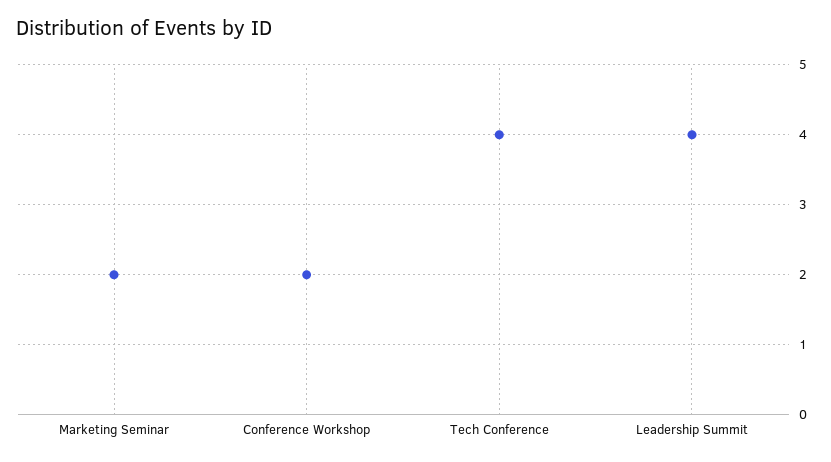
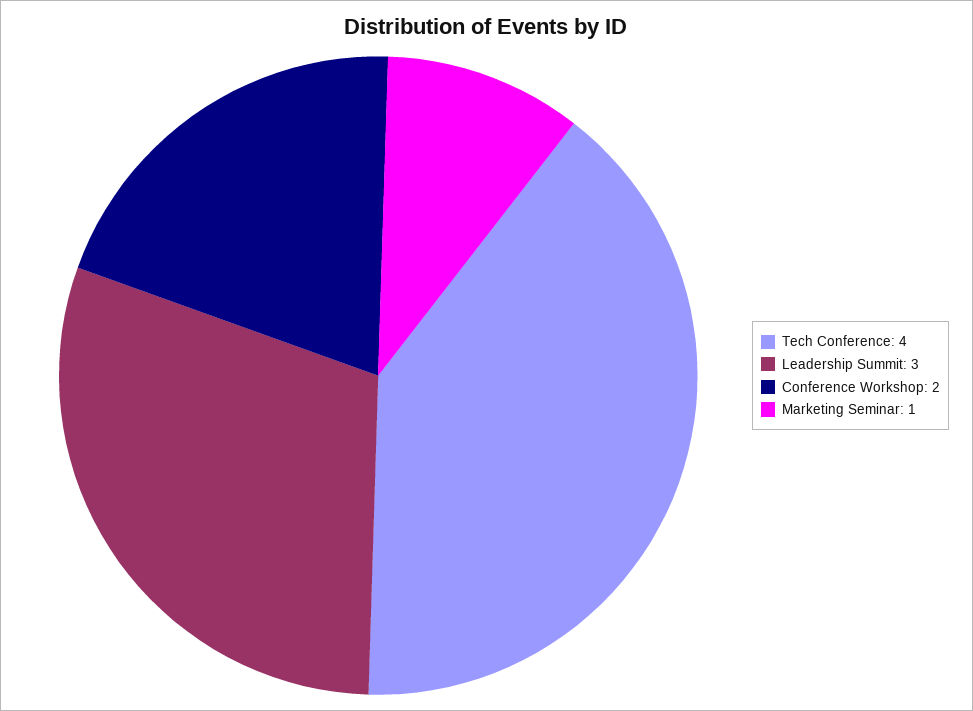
  {
-   "Marketing Seminar": 2,
+   "Marketing Seminar": 1,
    "Conference Workshop": 2,
    "Tech Conference": 4,
-   "Leadership Summit": 4
+   "Leadership Summit": 3
  }

